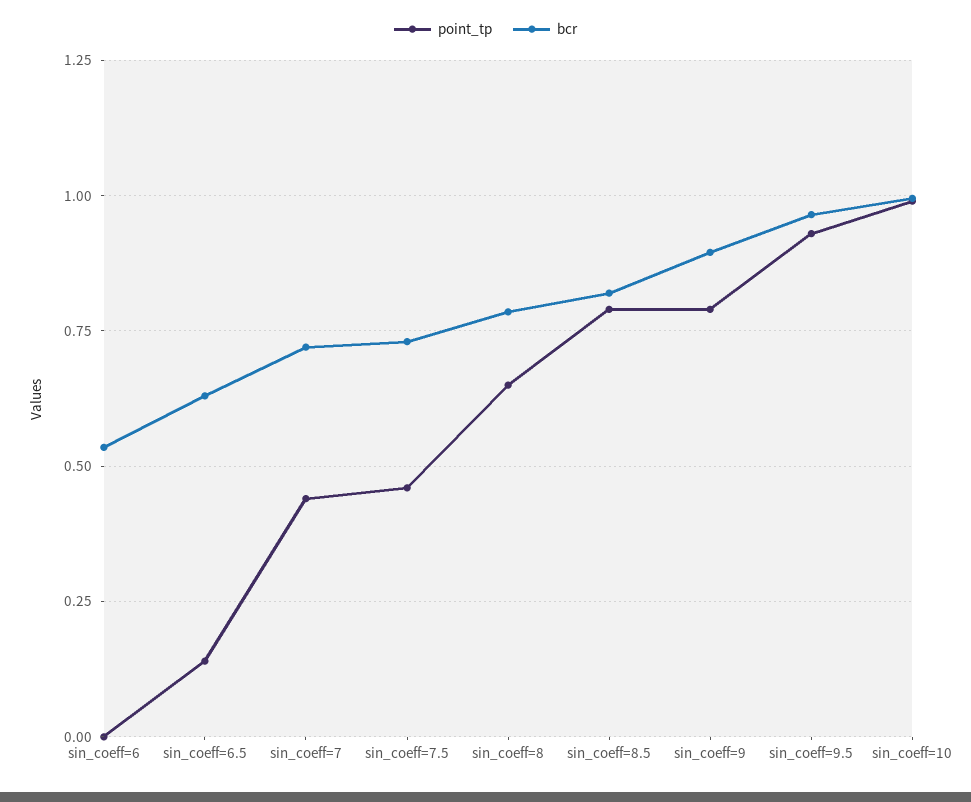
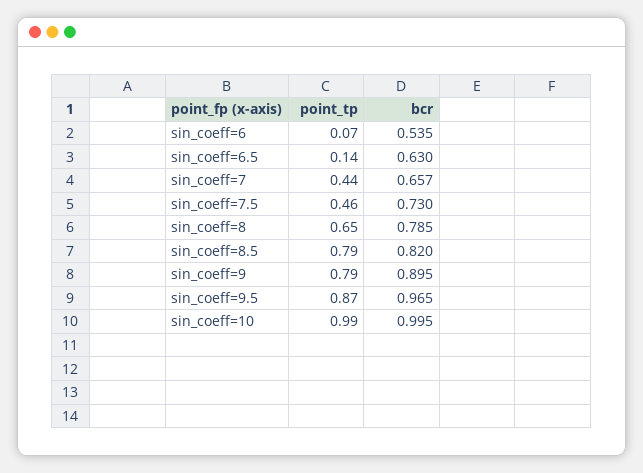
  {
    "point_tp": {
-     "sin_coeff=6": 0,
+     "sin_coeff=6": 0.07,
      "sin_coeff=6.5": 0.14,
      "sin_coeff=7": 0.44,
      "sin_coeff=7.5": 0.46,
      "sin_coeff=8": 0.65,
      "sin_coeff=8.5": 0.79,
      "sin_coeff=9": 0.79,
-     "sin_coeff=9.5": 0.925,
+     "sin_coeff=9.5": 0.87,
      "sin_coeff=10": 0.99
    },
    "bcr": {
      "sin_coeff=6": 0.535,
      "sin_coeff=6.5": 0.63,
-     "sin_coeff=7": 0.725,
+     "sin_coeff=7": 0.657,
      "sin_coeff=7.5": 0.73,
      "sin_coeff=8": 0.785,
      "sin_coeff=8.5": 0.82,
      "sin_coeff=9": 0.895,
      "sin_coeff=9.5": 0.965,
      "sin_coeff=10": 0.995
    }
  }

